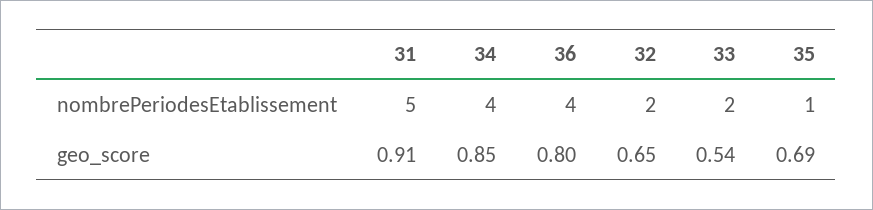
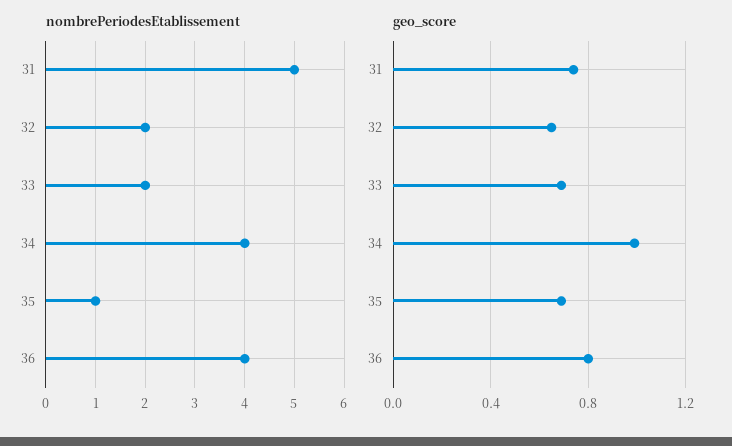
  {
    "nombrePeriodesEtablissement": {
      "31": 5,
      "34": 4,
      "36": 4,
      "32": 2,
      "33": 2,
      "35": 1
    },
    "geo_score": {
-     "31": 0.91,
+     "31": 0.75,
-     "34": 0.85,
+     "34": 1,
      "36": 0.8,
      "32": 0.65,
-     "33": 0.54,
+     "33": 0.7,
      "35": 0.69
    }
  }

